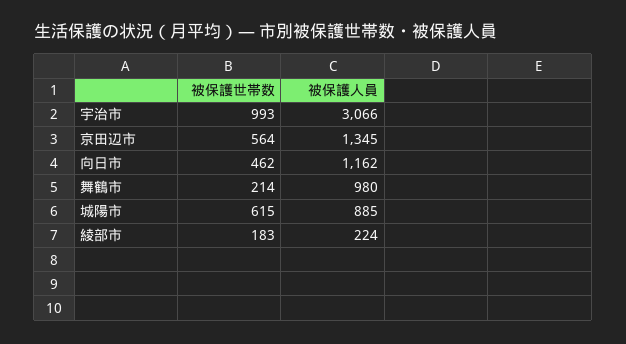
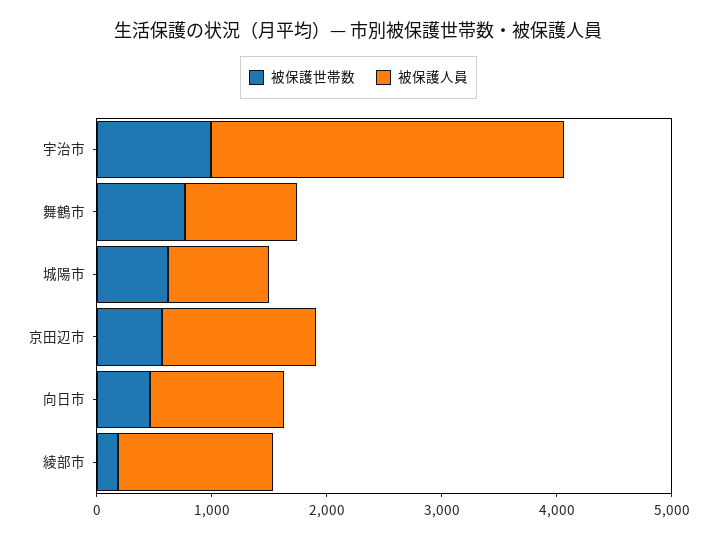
  {
    "被保護世帯数": {
      "宇治市": 993,
      "京田辺市": 564,
      "向日市": 462,
-     "舞鶴市": 214,
+     "舞鶴市": 800,
      "城陽市": 615,
      "綾部市": 183
    },
    "被保護人員": {
      "宇治市": 3066,
      "京田辺市": 1345,
      "向日市": 1162,
      "舞鶴市": 980,
      "城陽市": 885,
-     "綾部市": 224
+     "綾部市": 1400
    }
  }

